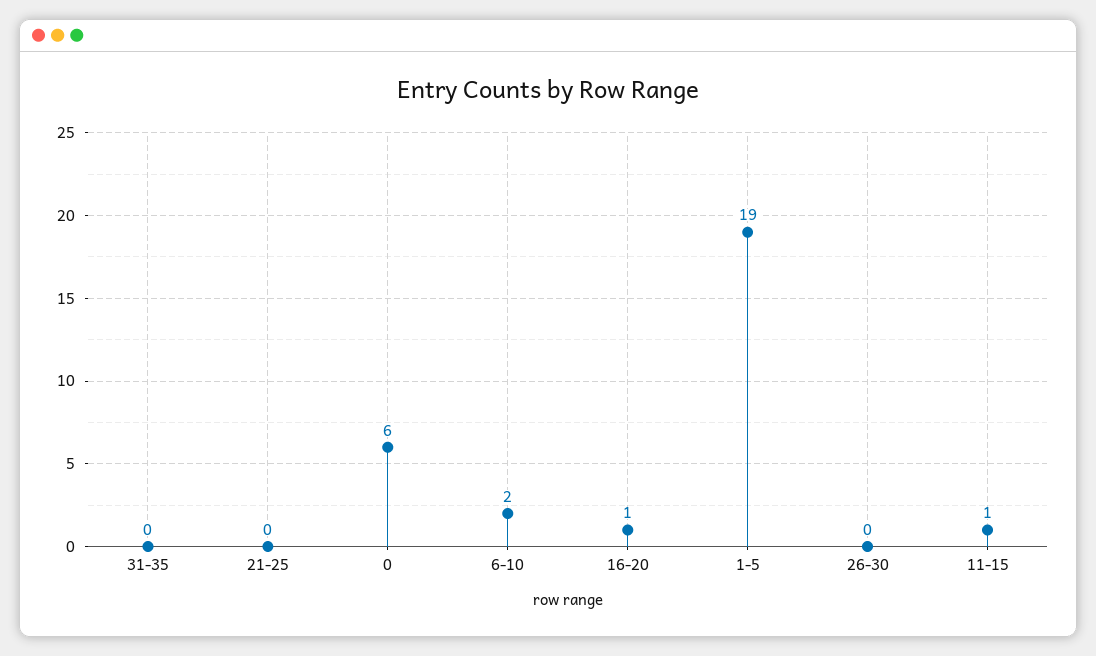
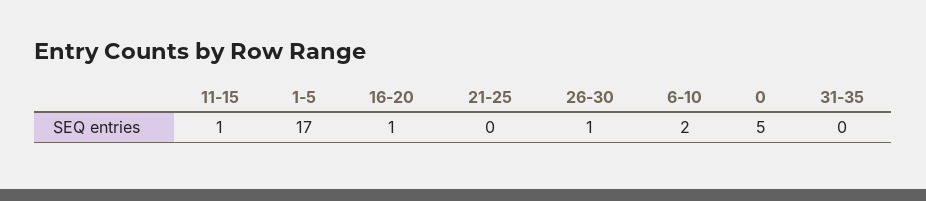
  {
    "31-35": 0,
    "21-25": 0,
-   "0": 6,
+   "0": 5,
    "6-10": 2,
    "16-20": 1,
-   "1-5": 19,
+   "1-5": 17,
-   "26-30": 0,
+   "26-30": 1,
    "11-15": 1
  }

